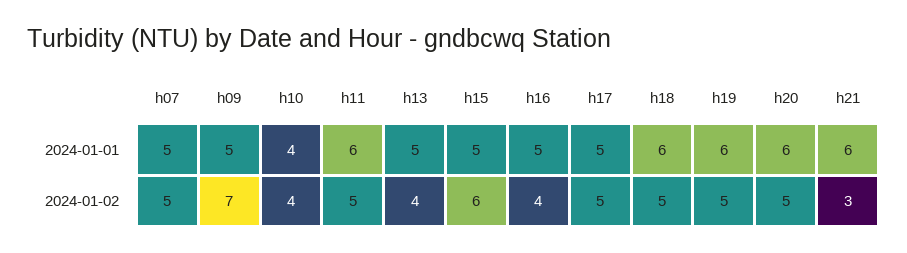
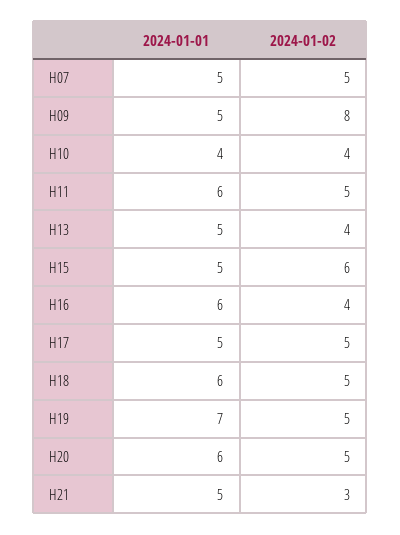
  {
    "h07": {
      "2024-01-01": 5,
      "2024-01-02": 5
    },
    "h09": {
      "2024-01-01": 5,
-     "2024-01-02": 7
+     "2024-01-02": 8
    },
    "h10": {
      "2024-01-01": 4,
      "2024-01-02": 4
    },
    "h11": {
      "2024-01-01": 6,
      "2024-01-02": 5
    },
    "h13": {
      "2024-01-01": 5,
      "2024-01-02": 4
    },
    "h15": {
      "2024-01-01": 5,
      "2024-01-02": 6
    },
    "h16": {
-     "2024-01-01": 5,
+     "2024-01-01": 6,
      "2024-01-02": 4
    },
    "h17": {
      "2024-01-01": 5,
      "2024-01-02": 5
    },
    "h18": {
      "2024-01-01": 6,
      "2024-01-02": 5
    },
    "h19": {
-     "2024-01-01": 6,
+     "2024-01-01": 7,
      "2024-01-02": 5
    },
    "h20": {
      "2024-01-01": 6,
      "2024-01-02": 5
    },
    "h21": {
-     "2024-01-01": 6,
+     "2024-01-01": 5,
      "2024-01-02": 3
    }
  }

